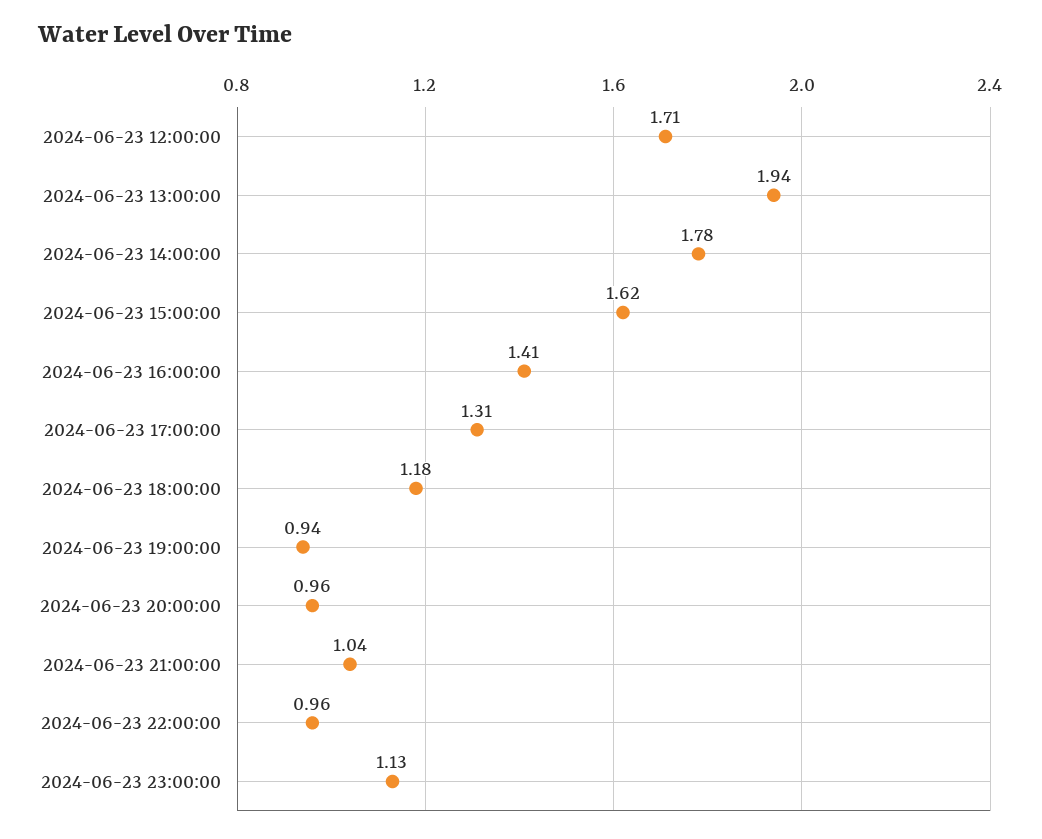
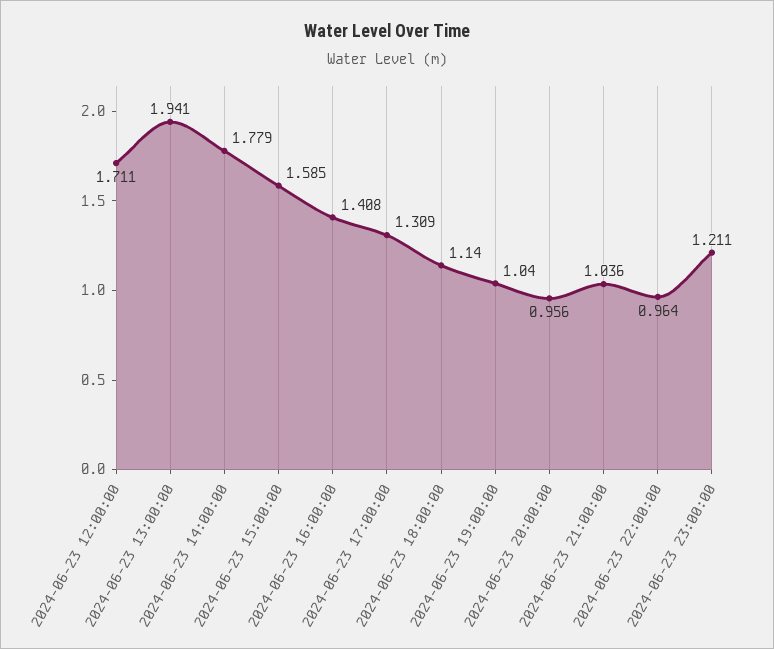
  {
    "2024-06-23 12:00:00": 1.711,
    "2024-06-23 13:00:00": 1.941,
    "2024-06-23 14:00:00": 1.779,
-   "2024-06-23 15:00:00": 1.62,
+   "2024-06-23 15:00:00": 1.585,
    "2024-06-23 16:00:00": 1.408,
    "2024-06-23 17:00:00": 1.309,
-   "2024-06-23 18:00:00": 1.18,
+   "2024-06-23 18:00:00": 1.14,
-   "2024-06-23 19:00:00": 0.94,
+   "2024-06-23 19:00:00": 1.04,
    "2024-06-23 20:00:00": 0.956,
    "2024-06-23 21:00:00": 1.036,
    "2024-06-23 22:00:00": 0.964,
-   "2024-06-23 23:00:00": 1.13
+   "2024-06-23 23:00:00": 1.211
  }

